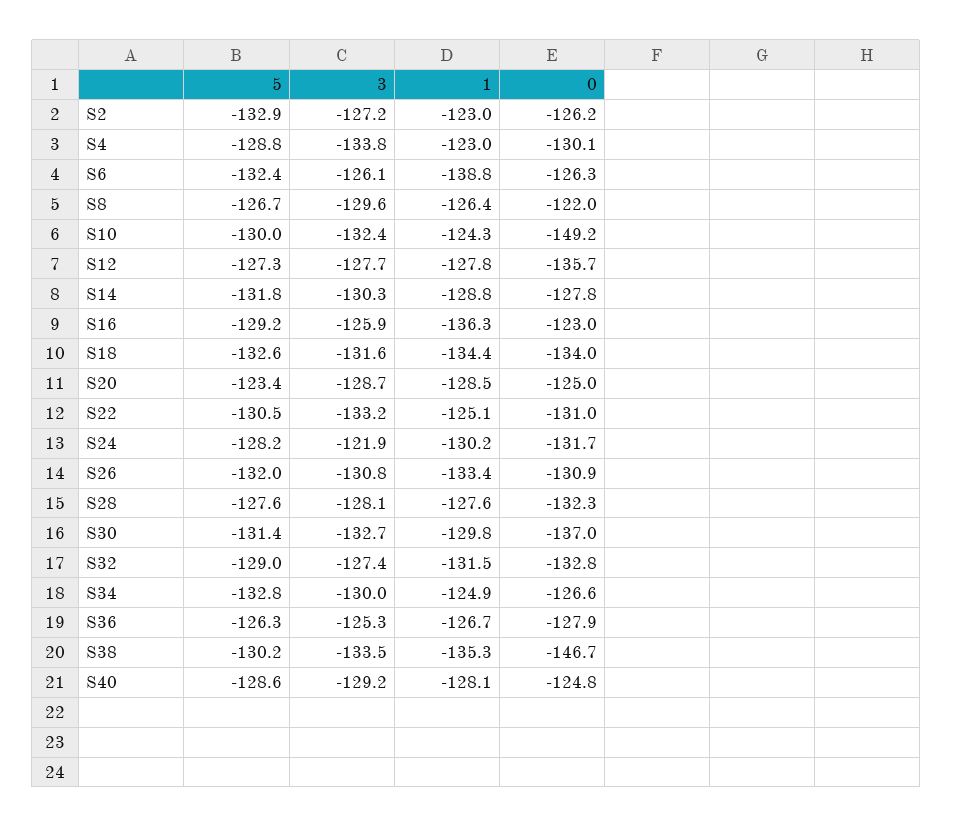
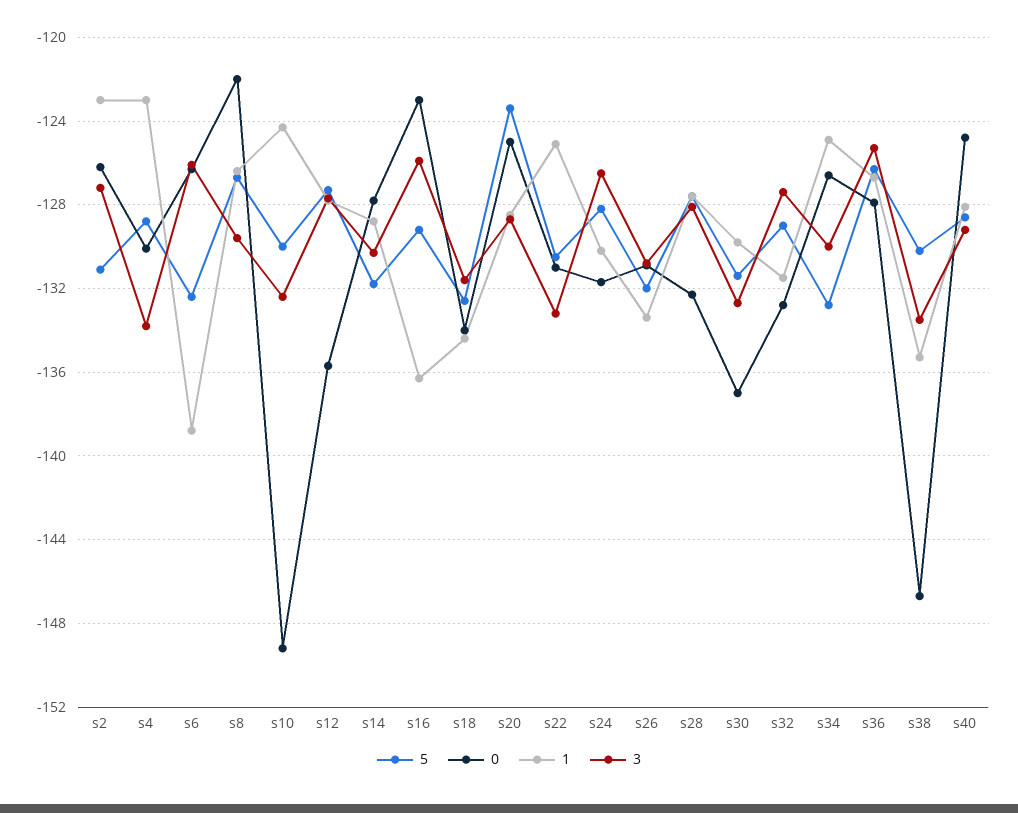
  {
    "5": {
-     "S2": -132.9,
+     "S2": -131,
      "S4": -128.8,
      "S6": -132.4,
      "S8": -126.7,
      "S10": -130,
      "S12": -127.3,
      "S14": -131.8,
      "S16": -129.2,
      "S18": -132.6,
      "S20": -123.4,
      "S22": -130.5,
      "S24": -128.2,
      "S26": -132,
      "S28": -127.6,
      "S30": -131.4,
      "S32": -129,
      "S34": -132.8,
      "S36": -126.3,
      "S38": -130.2,
      "S40": -128.6
    },
    "3": {
      "S2": -127.2,
      "S4": -133.8,
      "S6": -126.1,
      "S8": -129.6,
      "S10": -132.4,
      "S12": -127.7,
      "S14": -130.3,
      "S16": -125.9,
      "S18": -131.6,
      "S20": -128.7,
      "S22": -133.2,
-     "S24": -121.9,
+     "S24": -126.5,
      "S26": -130.8,
      "S28": -128.1,
      "S30": -132.7,
      "S32": -127.4,
      "S34": -130,
      "S36": -125.3,
      "S38": -133.5,
      "S40": -129.2
    },
    "1": {
      "S2": -123,
      "S4": -123,
      "S6": -138.8,
      "S8": -126.4,
      "S10": -124.3,
      "S12": -127.8,
      "S14": -128.8,
      "S16": -136.3,
      "S18": -134.4,
      "S20": -128.5,
      "S22": -125.1,
      "S24": -130.2,
      "S26": -133.4,
      "S28": -127.6,
      "S30": -129.8,
      "S32": -131.5,
      "S34": -124.9,
      "S36": -126.7,
      "S38": -135.3,
      "S40": -128.1
    },
    "0": {
      "S2": -126.2,
      "S4": -130.1,
      "S6": -126.3,
      "S8": -122,
      "S10": -149.2,
      "S12": -135.7,
      "S14": -127.8,
      "S16": -123,
      "S18": -134,
      "S20": -125,
      "S22": -131,
      "S24": -131.7,
      "S26": -130.9,
      "S28": -132.3,
      "S30": -137,
      "S32": -132.8,
      "S34": -126.6,
      "S36": -127.9,
      "S38": -146.7,
      "S40": -124.8
    }
  }

